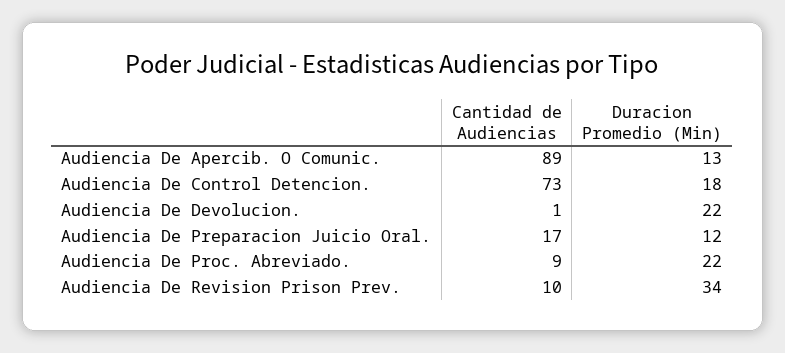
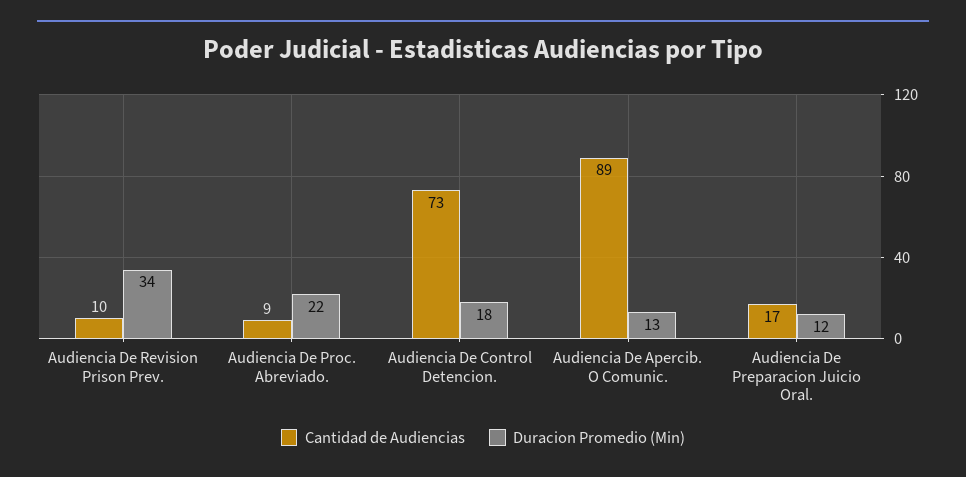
  {
    "Cantidad de Audiencias": {
      "Audiencia De Apercib. O Comunic.": 89,
      "Audiencia De Control Detencion.": 73,
-     "Audiencia De Devolucion.": 1,
      "Audiencia De Preparacion Juicio Oral.": 17,
      "Audiencia De Proc. Abreviado.": 9,
      "Audiencia De Revision Prison Prev.": 10
    },
    "Duracion Promedio (Min)": {
      "Audiencia De Apercib. O Comunic.": 13,
      "Audiencia De Control Detencion.": 18,
-     "Audiencia De Devolucion.": 22,
      "Audiencia De Preparacion Juicio Oral.": 12,
      "Audiencia De Proc. Abreviado.": 22,
      "Audiencia De Revision Prison Prev.": 34
    }
  }

